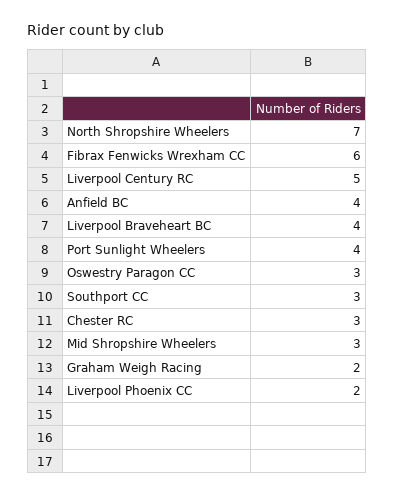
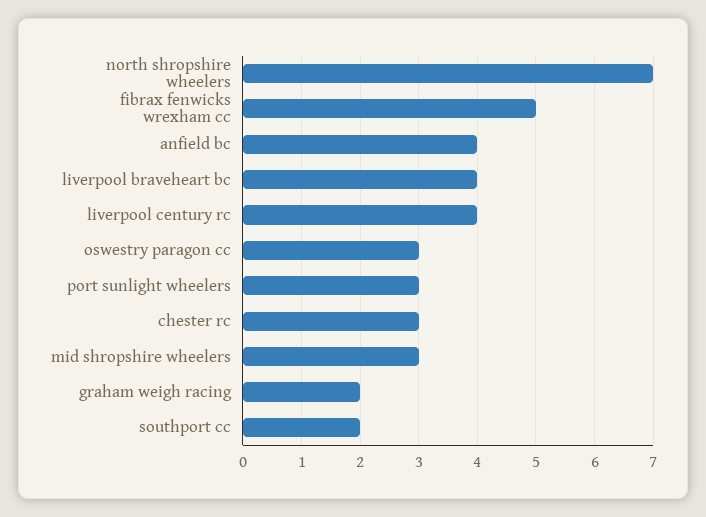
  {
    "North Shropshire Wheelers": 7,
-   "Fibrax Fenwicks Wrexham CC": 6,
+   "Fibrax Fenwicks Wrexham CC": 5,
-   "Liverpool Century RC": 5,
+   "Liverpool Century RC": 4,
    "Anfield BC": 4,
    "Liverpool Braveheart BC": 4,
-   "Port Sunlight Wheelers": 4,
+   "Port Sunlight Wheelers": 3,
    "Oswestry Paragon CC": 3,
-   "Southport CC": 3,
+   "Southport CC": 2,
    "Chester RC": 3,
    "Mid Shropshire Wheelers": 3,
-   "Graham Weigh Racing": 2,
+   "Graham Weigh Racing": 2
-   "Liverpool Phoenix CC": 2
  }

